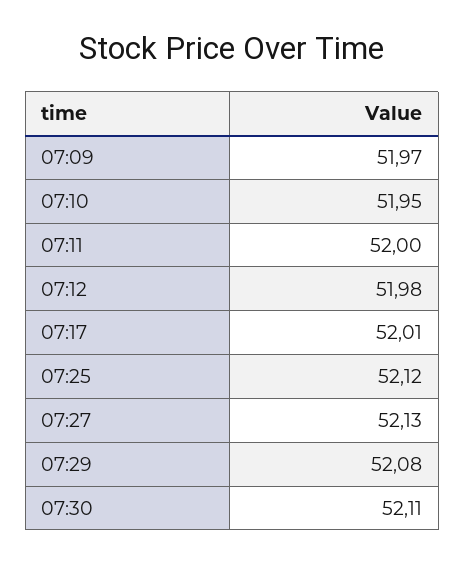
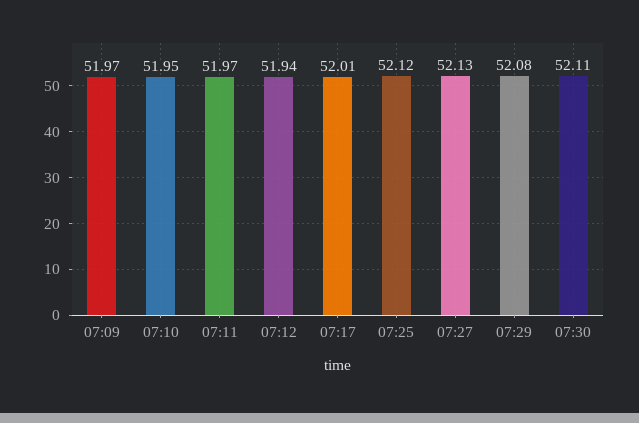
  {
    "07:09": 51.97,
    "07:10": 51.95,
-   "07:11": 52,
+   "07:11": 51.97,
-   "07:12": 51.98,
+   "07:12": 51.94,
    "07:17": 52.01,
    "07:25": 52.12,
    "07:27": 52.13,
    "07:29": 52.08,
    "07:30": 52.11
  }

